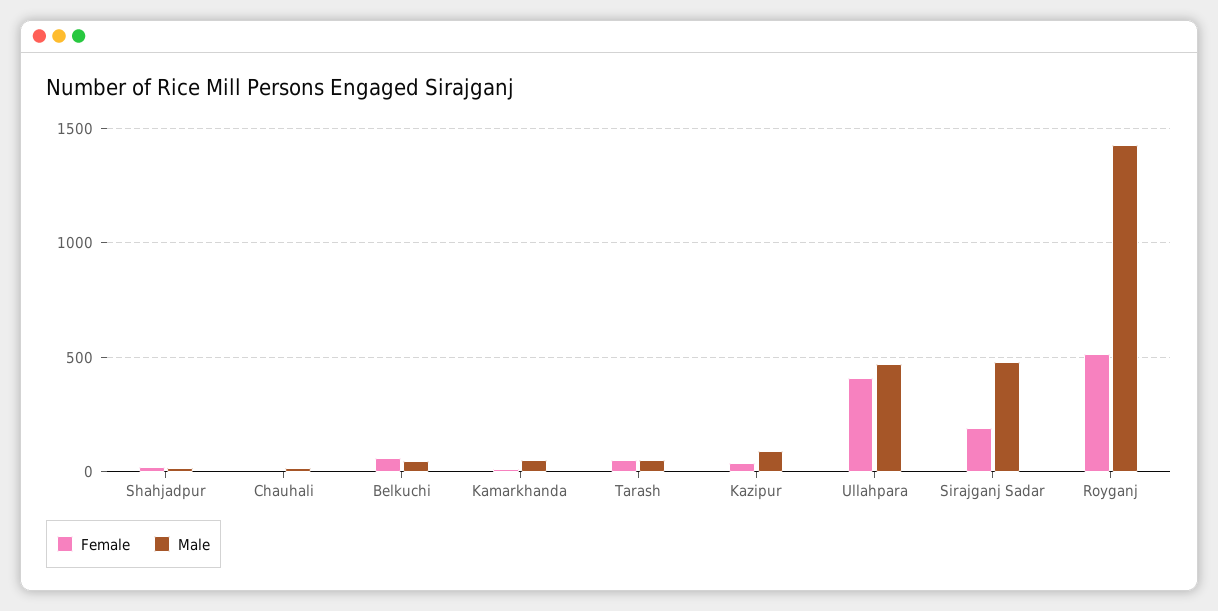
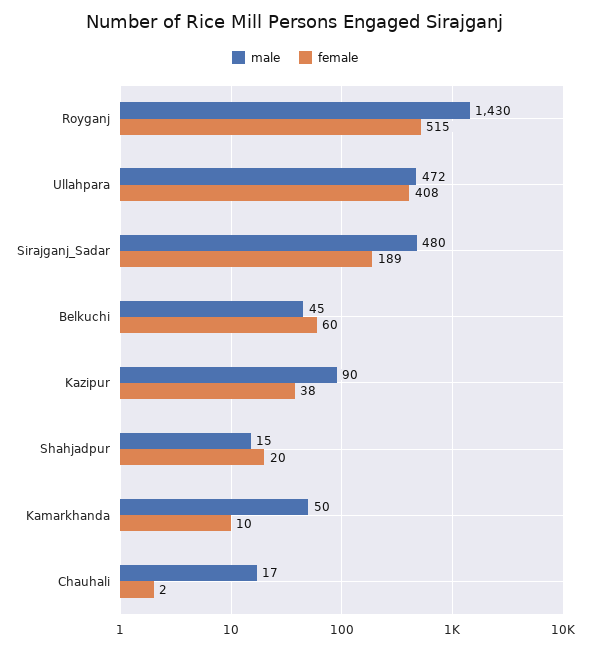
  {
    "Female": {
      "Shahjadpur": 20,
      "Chauhali": 2,
      "Belkuchi": 60,
      "Kamarkhanda": 10,
-     "Tarash": 50,
      "Kazipur": 38,
      "Ullahpara": 408,
      "Sirajganj Sadar": 189,
      "Royganj": 515
    },
    "Male": {
      "Shahjadpur": 15,
      "Chauhali": 17,
      "Belkuchi": 45,
      "Kamarkhanda": 50,
-     "Tarash": 50,
      "Kazipur": 90,
      "Ullahpara": 472,
      "Sirajganj Sadar": 480,
      "Royganj": 1430
    }
  }

